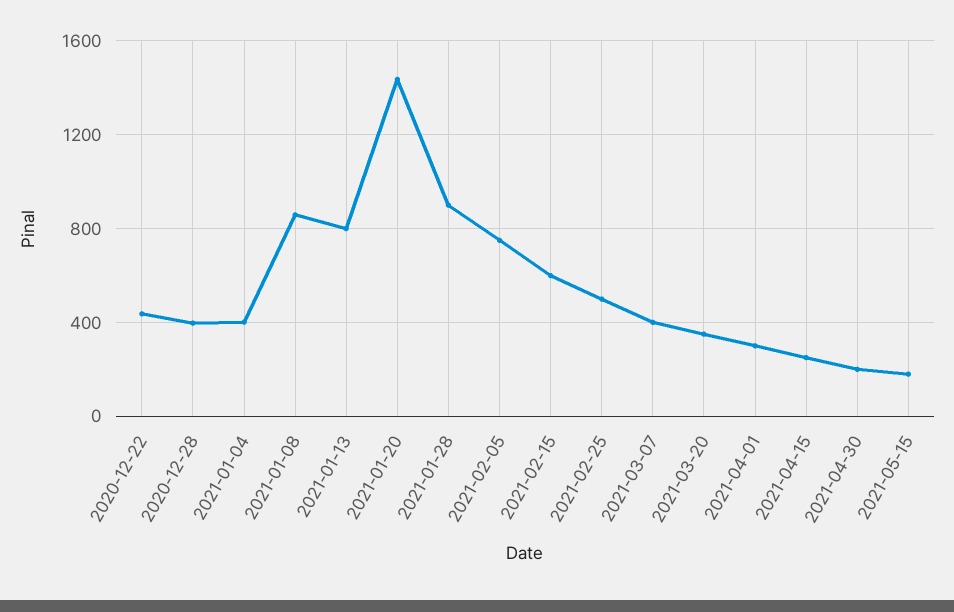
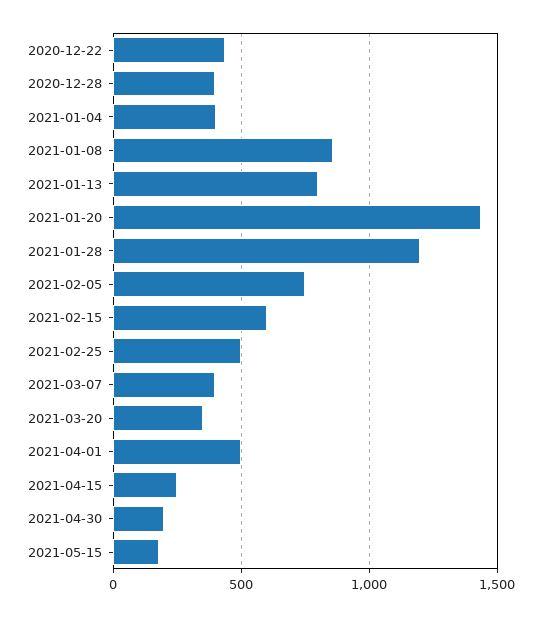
  {
    "2020-12-22": 450,
    "2020-12-28": 400,
    "2021-01-04": 400,
    "2021-01-08": 850,
    "2021-01-13": 800,
    "2021-01-20": 1450,
-   "2021-01-28": 900,
+   "2021-01-28": 1200,
    "2021-02-05": 750,
    "2021-02-15": 600,
    "2021-02-25": 500,
    "2021-03-07": 400,
    "2021-03-20": 350,
-   "2021-04-01": 300,
+   "2021-04-01": 500,
    "2021-04-15": 250,
    "2021-04-30": 200,
    "2021-05-15": 200
  }

